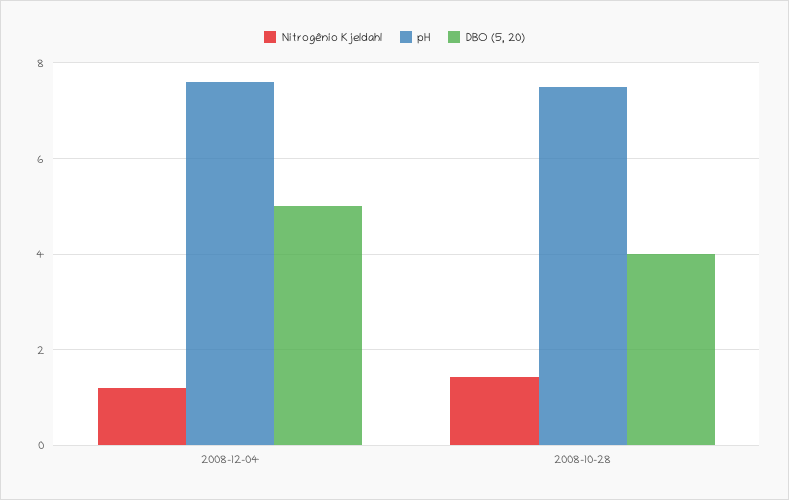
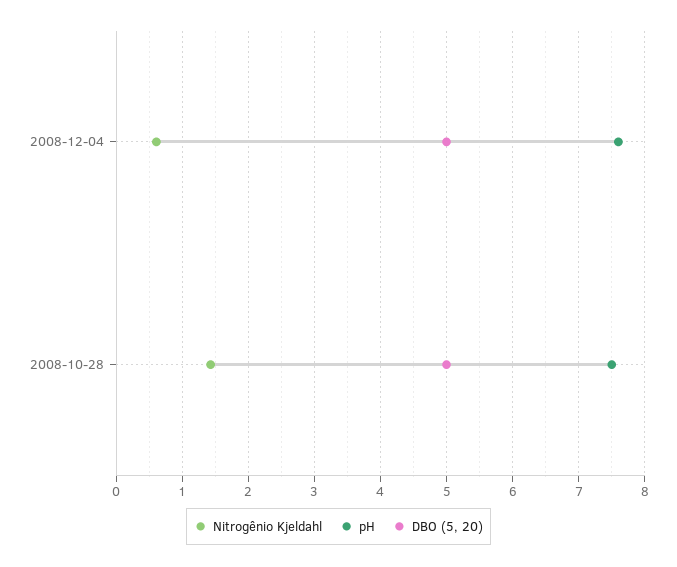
  {
    "Nitrogênio Kjeldahl": {
-     "2008-12-04": 1.2,
+     "2008-12-04": 0.6,
      "2008-10-28": 1.4
    },
    "pH": {
      "2008-12-04": 7.6,
      "2008-10-28": 7.5
    },
    "DBO (5, 20)": {
      "2008-12-04": 5,
-     "2008-10-28": 4
+     "2008-10-28": 5
    }
  }

